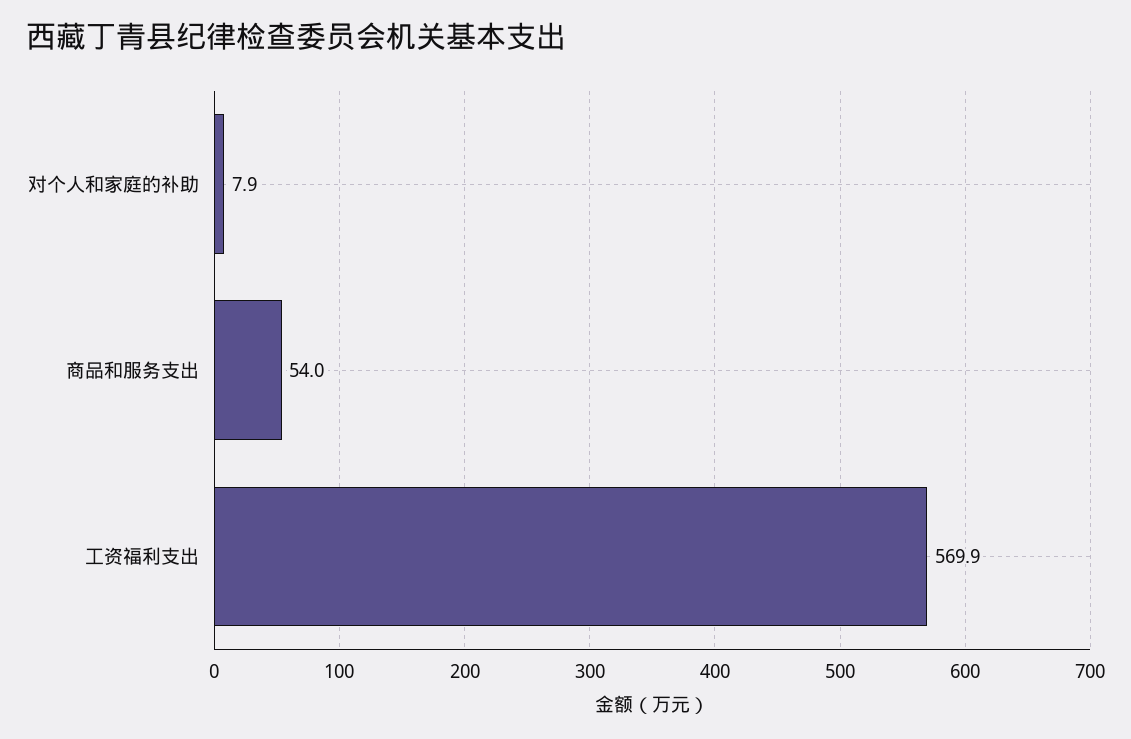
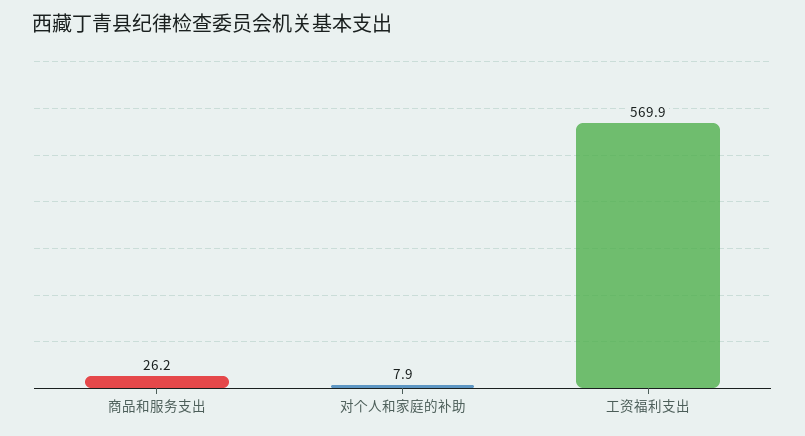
  {
    "对个人和家庭的补助": 7.9,
-   "商品和服务支出": 54,
+   "商品和服务支出": 26.2,
    "工资福利支出": 569.9
  }

